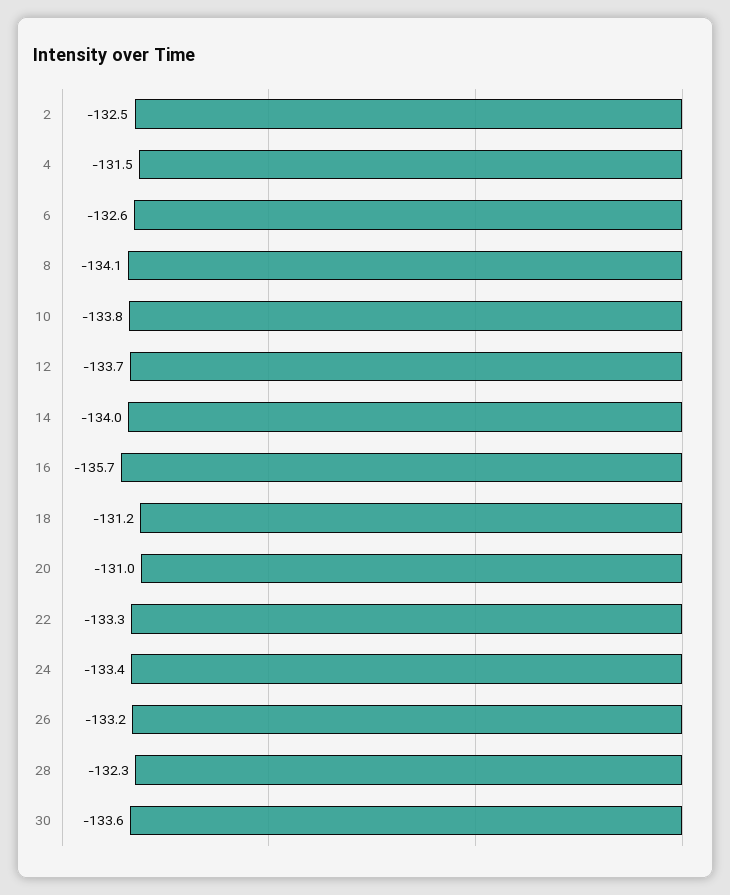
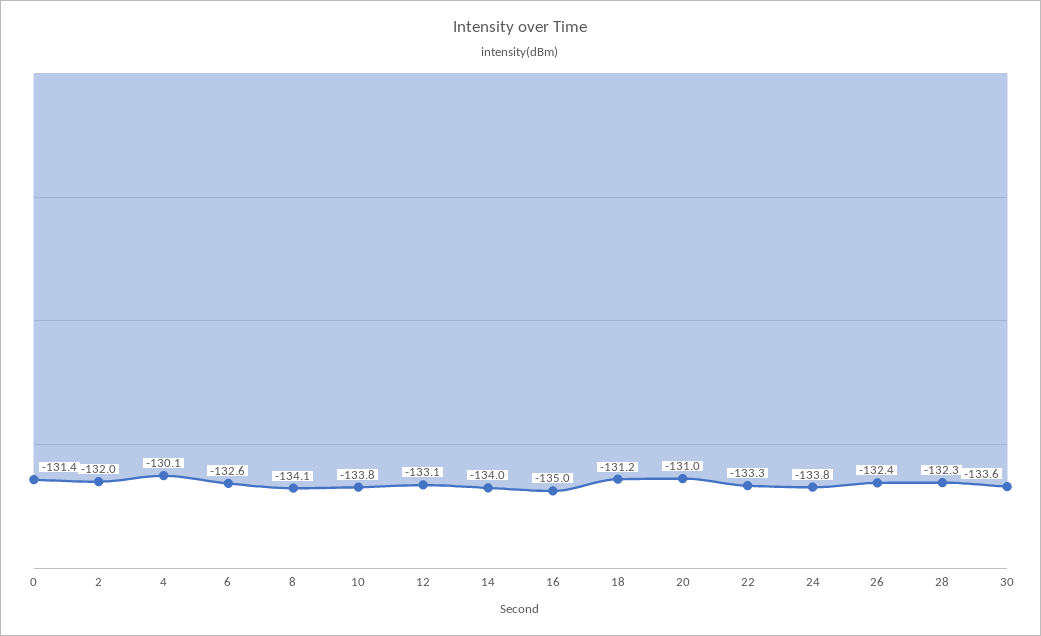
  {
-   "2": -132.5,
+   "2": -132,
-   "4": -131.5,
+   "4": -130.1,
    "6": -132.6,
    "8": -134.1,
    "10": -133.8,
-   "12": -133.7,
+   "12": -133.1,
    "14": -134,
-   "16": -135.7,
+   "16": -135,
    "18": -131.2,
    "20": -131,
    "22": -133.3,
-   "24": -133.4,
+   "24": -133.8,
-   "26": -133.2,
+   "26": -132.4,
    "28": -132.3,
-   "30": -133.6
+   "30": -133.6,
+   "0": -131.4
  }

